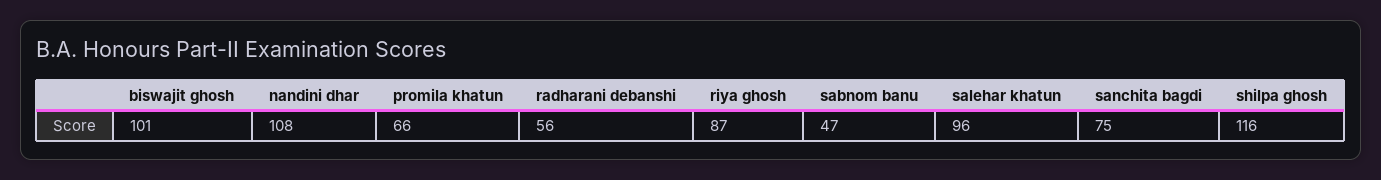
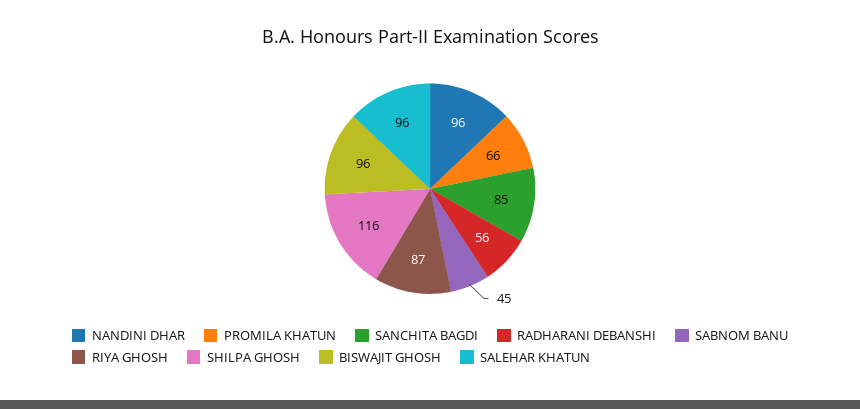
  {
-   "biswajit ghosh": 101,
+   "biswajit ghosh": 96,
-   "nandini dhar": 108,
+   "nandini dhar": 96,
    "promila khatun": 66,
    "radharani debanshi": 56,
    "riya ghosh": 87,
-   "sabnom banu": 47,
+   "sabnom banu": 45,
    "salehar khatun": 96,
-   "sanchita bagdi": 75,
+   "sanchita bagdi": 85,
    "shilpa ghosh": 116
  }

